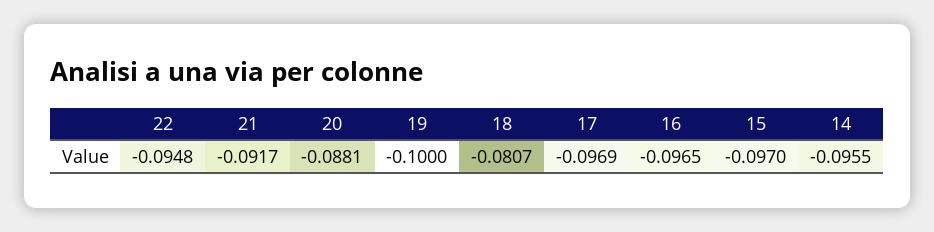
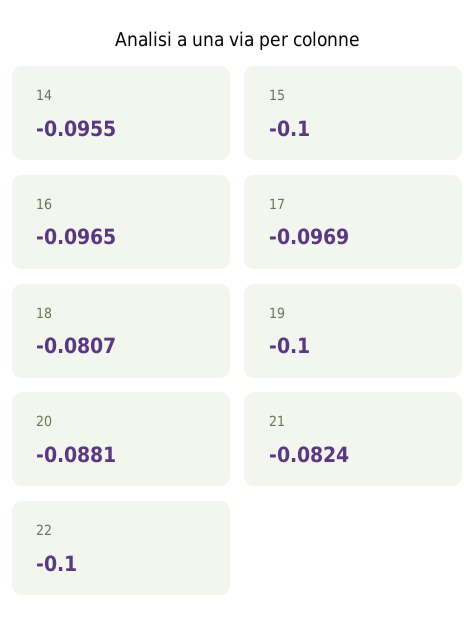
  {
-   "22": -0.0948,
+   "22": -0.1,
-   "21": -0.0917,
+   "21": -0.0824,
    "20": -0.0881,
    "19": -0.1,
    "18": -0.0807,
    "17": -0.0969,
    "16": -0.0965,
-   "15": -0.097,
+   "15": -0.1,
    "14": -0.0955
  }

